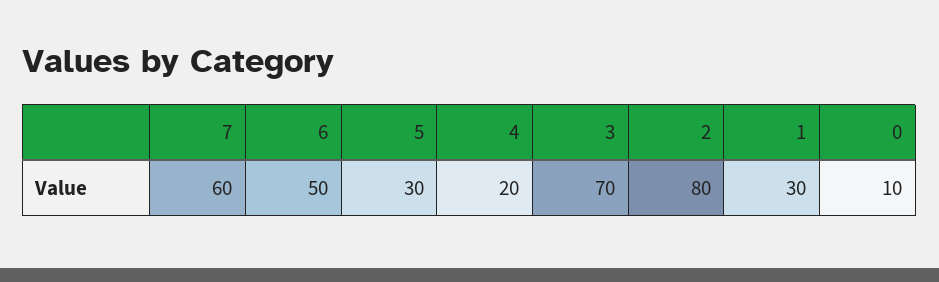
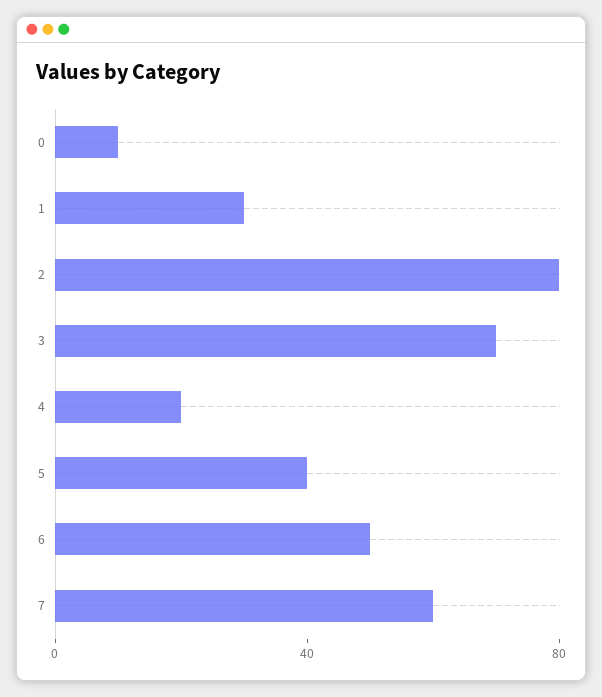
  {
    "7": 60,
    "6": 50,
-   "5": 30,
+   "5": 40,
    "4": 20,
    "3": 70,
    "2": 80,
    "1": 30,
    "0": 10
  }

